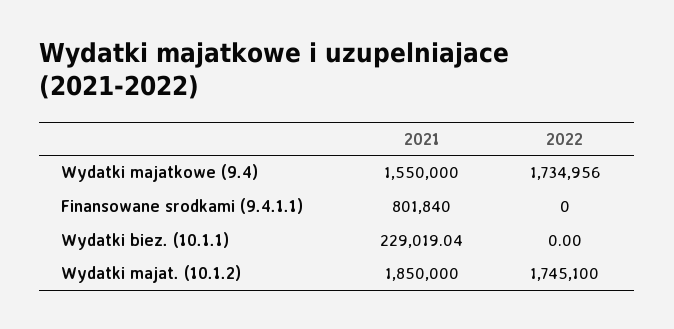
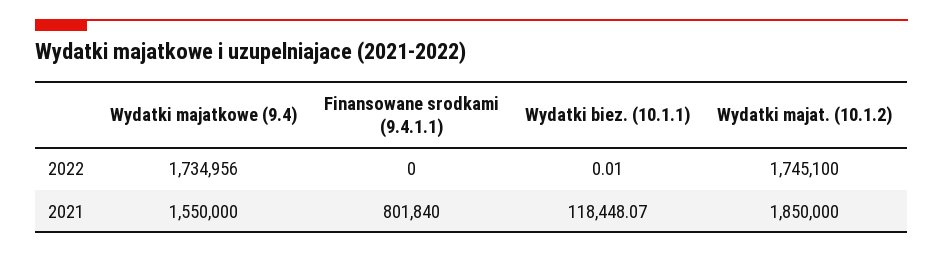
  {
    "2021": {
      "Wydatki majatkowe (9.4)": 1550000,
      "Finansowane srodkami (9.4.1.1)": 801840,
-     "Wydatki biez. (10.1.1)": 229019.04,
+     "Wydatki biez. (10.1.1)": 118448.07,
      "Wydatki majat. (10.1.2)": 1850000
    },
    "2022": {
      "Wydatki majatkowe (9.4)": 1734956,
      "Finansowane srodkami (9.4.1.1)": 0,
-     "Wydatki biez. (10.1.1)": 0,
+     "Wydatki biez. (10.1.1)": 0.01,
      "Wydatki majat. (10.1.2)": 1745100
    }
  }

